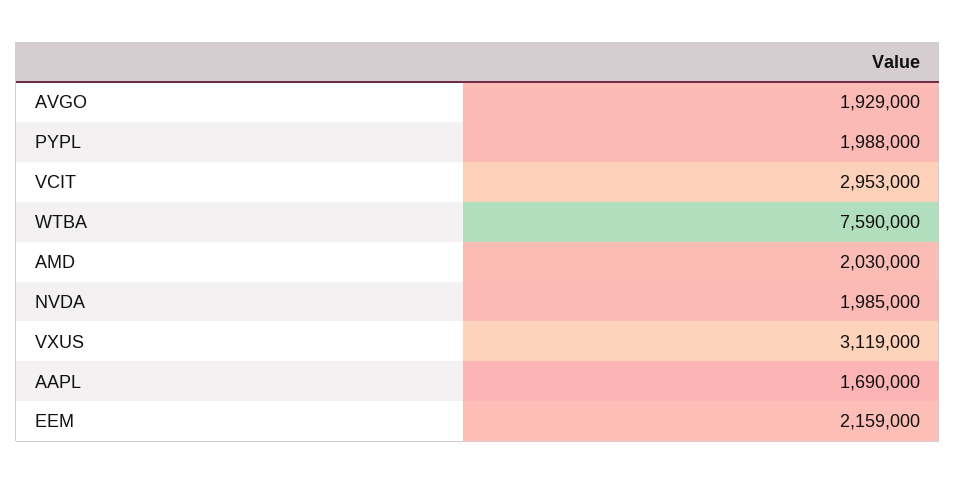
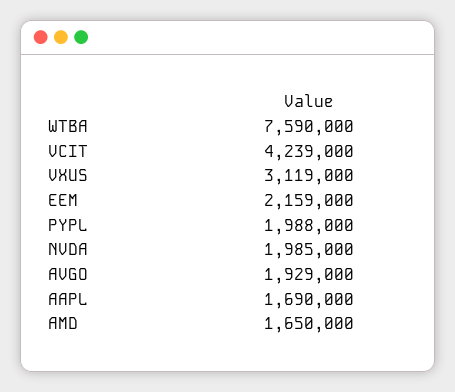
  {
    "AVGO": 1929000,
    "PYPL": 1988000,
-   "VCIT": 2953000,
+   "VCIT": 4239000,
    "WTBA": 7590000,
-   "AMD": 2030000,
+   "AMD": 1650000,
    "NVDA": 1985000,
    "VXUS": 3119000,
    "AAPL": 1690000,
    "EEM": 2159000
  }

